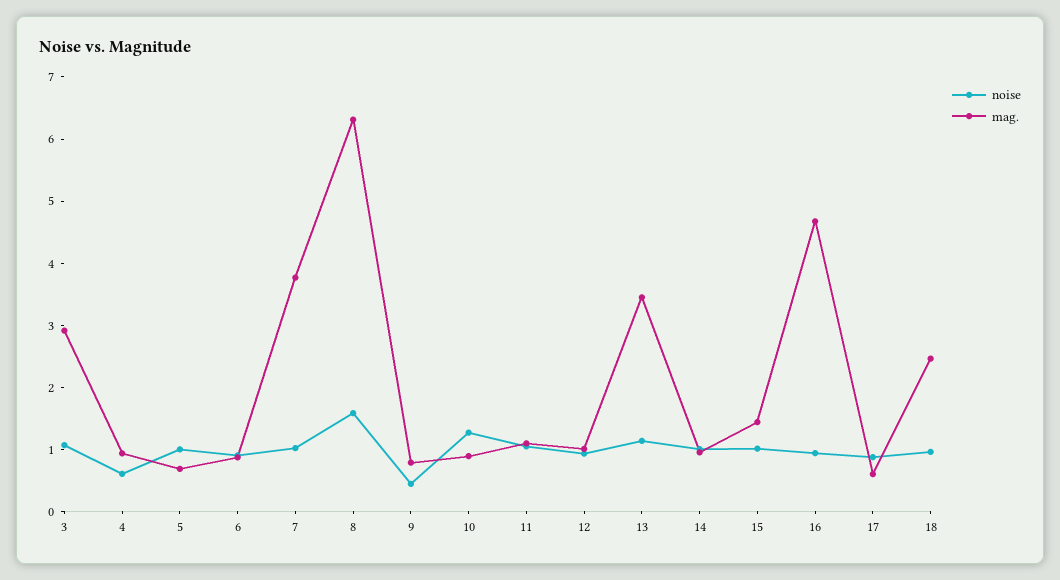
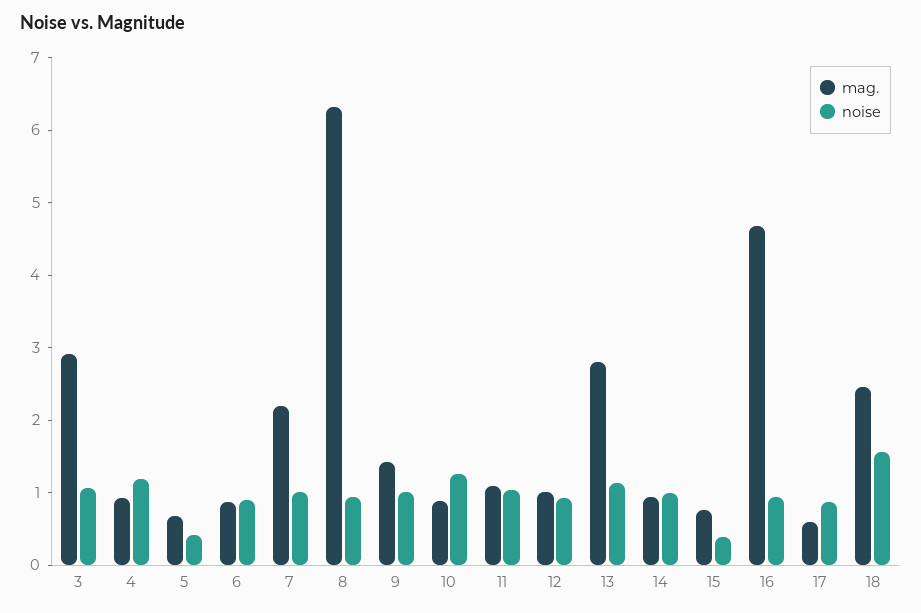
  {
    "noise": {
      "3": 1,
-     "4": 0.6,
+     "4": 1.2,
-     "5": 1,
+     "5": 0.4,
      "6": 1,
      "7": 1,
-     "8": 1.6,
+     "8": 1,
-     "9": 0.4,
+     "9": 1,
      "10": 1.2,
      "11": 1,
      "12": 1,
      "13": 1.2,
      "14": 1,
-     "15": 1,
+     "15": 0.4,
      "16": 1,
      "17": 0.8,
-     "18": 1
+     "18": 1.6
    },
    "mag.": {
      "3": 3,
      "4": 1,
      "5": 0.6,
      "6": 0.8,
-     "7": 3.8,
+     "7": 2.2,
      "8": 6.4,
-     "9": 0.8,
+     "9": 1.4,
      "10": 0.8,
      "11": 1,
      "12": 1,
-     "13": 3.4,
+     "13": 2.8,
      "14": 1,
-     "15": 1.4,
+     "15": 0.8,
      "16": 4.6,
      "17": 0.6,
      "18": 2.4
    }
  }

